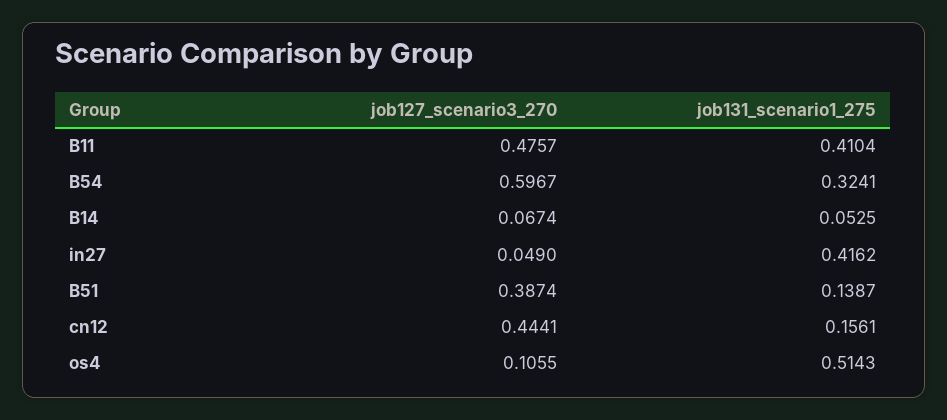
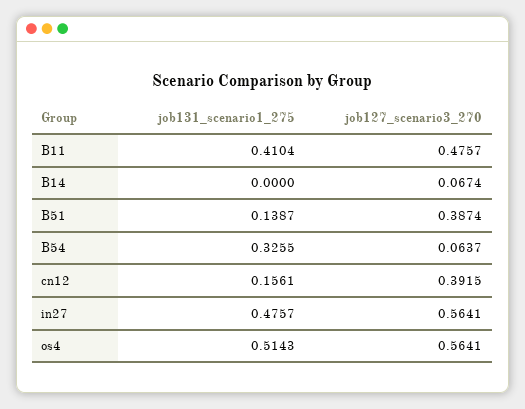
  {
    "job127_scenario3_270": {
      "B11": 0.4757,
-     "B54": 0.5967,
+     "B54": 0.0637,
      "B14": 0.0674,
-     "in27": 0.049,
+     "in27": 0.5641,
      "B51": 0.3874,
-     "cn12": 0.4441,
+     "cn12": 0.3915,
-     "os4": 0.1055
+     "os4": 0.5641
    },
    "job131_scenario1_275": {
      "B11": 0.4104,
-     "B54": 0.3241,
+     "B54": 0.3255,
-     "B14": 0.0525,
+     "B14": 0,
-     "in27": 0.4162,
+     "in27": 0.4757,
      "B51": 0.1387,
      "cn12": 0.1561,
      "os4": 0.5143
    }
  }

